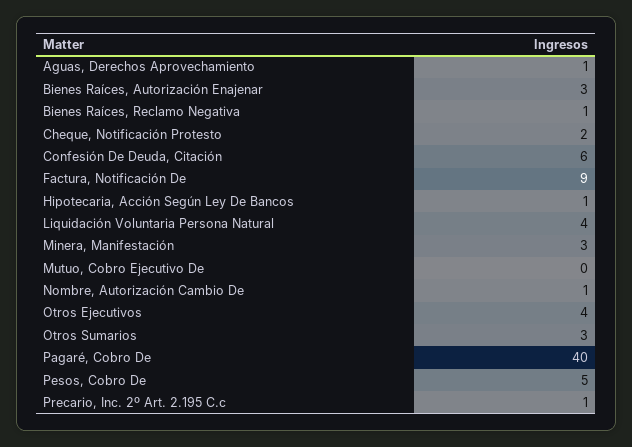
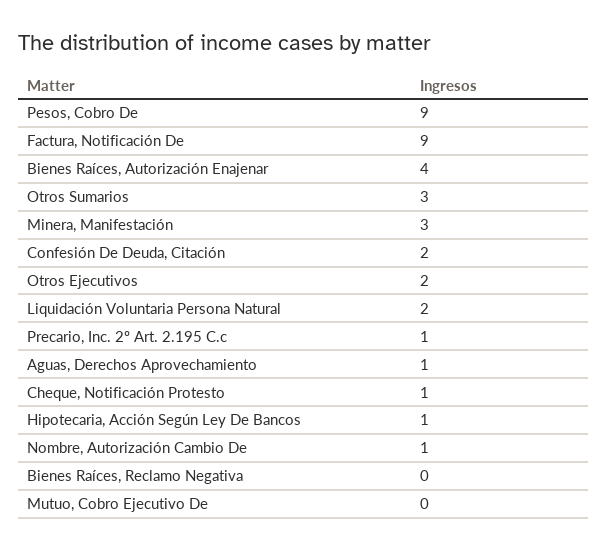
  {
    "Aguas, Derechos Aprovechamiento": 1,
-   "Bienes Raíces, Autorización Enajenar": 3,
+   "Bienes Raíces, Autorización Enajenar": 4,
-   "Bienes Raíces, Reclamo Negativa": 1,
+   "Bienes Raíces, Reclamo Negativa": 0,
-   "Cheque, Notificación Protesto": 2,
+   "Cheque, Notificación Protesto": 1,
-   "Confesión De Deuda, Citación": 6,
+   "Confesión De Deuda, Citación": 2,
    "Factura, Notificación De": 9,
    "Hipotecaria, Acción Según Ley De Bancos": 1,
-   "Liquidación Voluntaria Persona Natural": 4,
+   "Liquidación Voluntaria Persona Natural": 2,
    "Minera, Manifestación": 3,
    "Mutuo, Cobro Ejecutivo De": 0,
    "Nombre, Autorización Cambio De": 1,
-   "Otros Ejecutivos": 4,
+   "Otros Ejecutivos": 2,
    "Otros Sumarios": 3,
-   "Pagaré, Cobro De": 40,
-   "Pesos, Cobro De": 5,
+   "Pesos, Cobro De": 9,
    "Precario, Inc. 2º Art. 2.195 C.c": 1
  }

